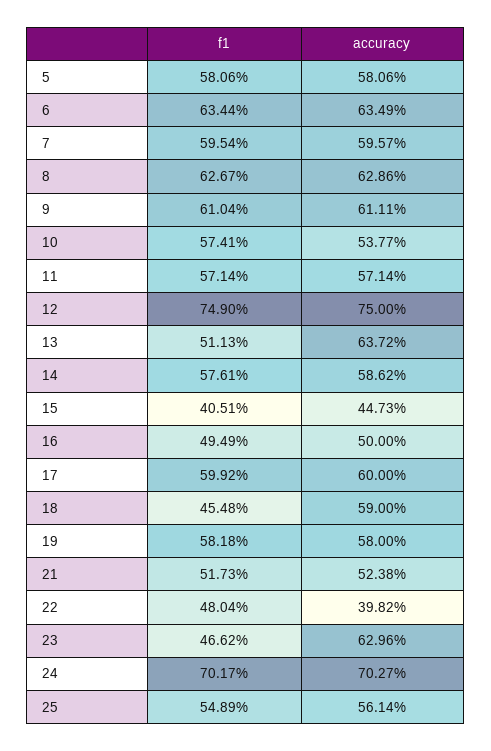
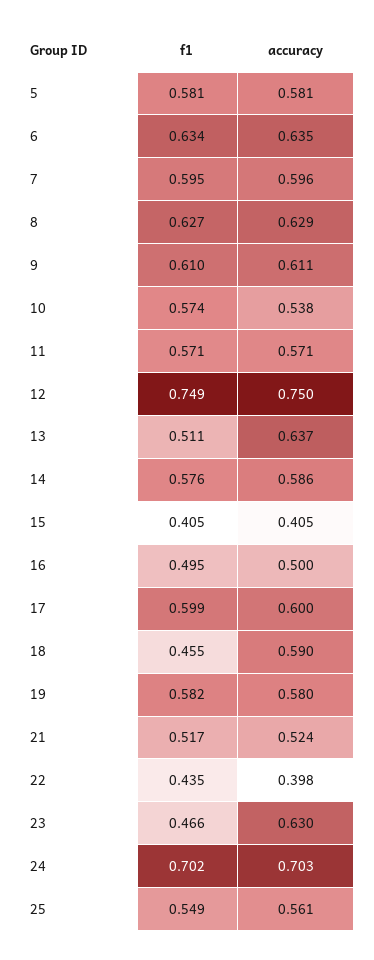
  {
    "f1": {
      "5": 0.5806,
      "6": 0.6344,
      "7": 0.5954,
      "8": 0.6267,
      "9": 0.6104,
      "10": 0.5741,
      "11": 0.5714,
      "12": 0.749,
      "13": 0.5113,
      "14": 0.5761,
      "15": 0.4051,
      "16": 0.4949,
      "17": 0.5992,
      "18": 0.4548,
      "19": 0.5818,
      "21": 0.5173,
-     "22": 0.4804,
+     "22": 0.435,
      "23": 0.4662,
      "24": 0.7017,
      "25": 0.5489
    },
    "accuracy": {
      "5": 0.5806,
      "6": 0.6349,
      "7": 0.5957,
      "8": 0.6286,
      "9": 0.6111,
      "10": 0.5377,
      "11": 0.5714,
      "12": 0.75,
      "13": 0.6372,
      "14": 0.5862,
-     "15": 0.4473,
+     "15": 0.405,
      "16": 0.5,
      "17": 0.6,
      "18": 0.59,
      "19": 0.58,
      "21": 0.5238,
      "22": 0.3982,
      "23": 0.6296,
      "24": 0.7027,
      "25": 0.5614
    }
  }

